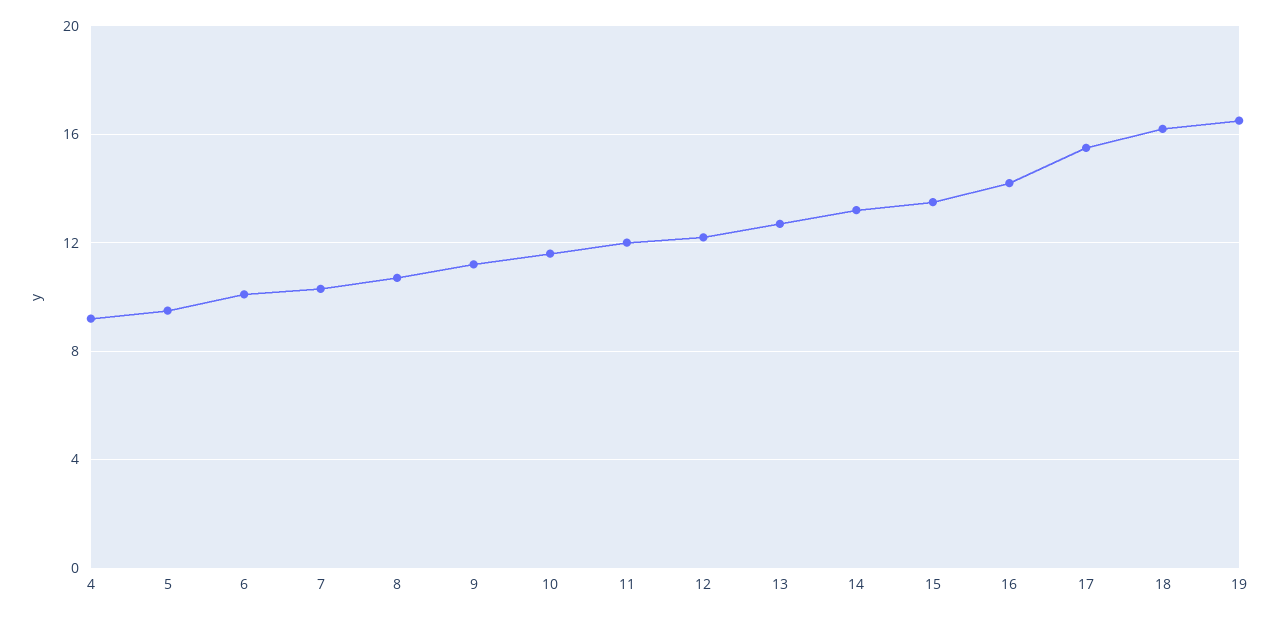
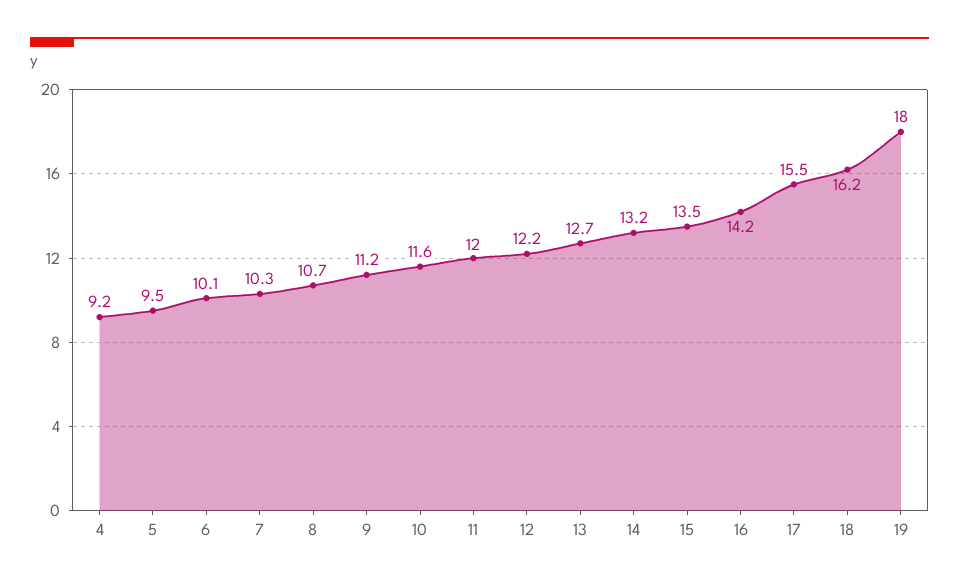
  {
    "4": 9.2,
    "5": 9.5,
    "6": 10.1,
    "7": 10.3,
    "8": 10.7,
    "9": 11.2,
    "10": 11.6,
    "11": 12,
    "12": 12.2,
    "13": 12.7,
    "14": 13.2,
    "15": 13.5,
    "16": 14.2,
    "17": 15.5,
    "18": 16.2,
-   "19": 16.5
+   "19": 18
  }

